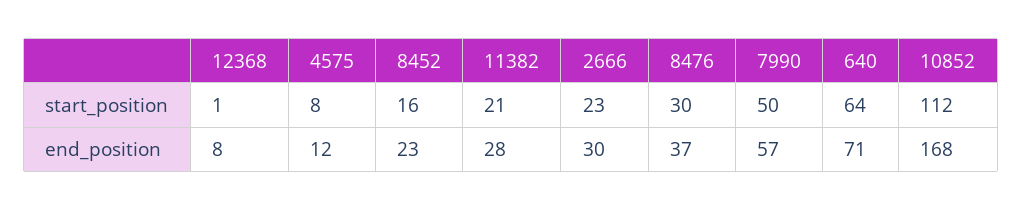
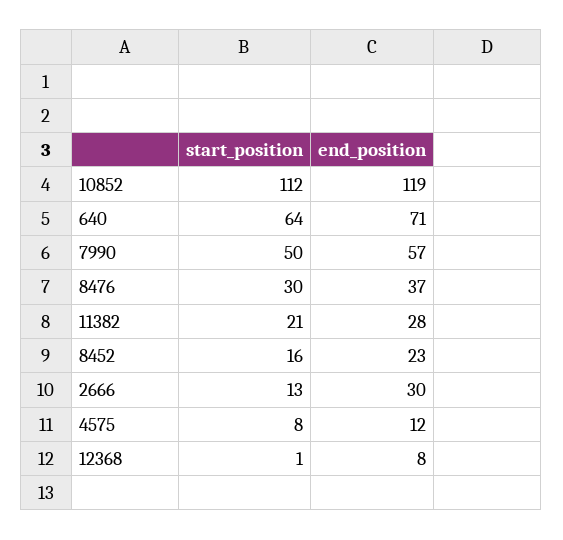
  {
    "12368": {
      "start_position": 1,
      "end_position": 8
    },
    "4575": {
      "start_position": 8,
      "end_position": 12
    },
    "8452": {
      "start_position": 16,
      "end_position": 23
    },
    "11382": {
      "start_position": 21,
      "end_position": 28
    },
    "2666": {
-     "start_position": 23,
+     "start_position": 13,
      "end_position": 30
    },
    "8476": {
      "start_position": 30,
      "end_position": 37
    },
    "7990": {
      "start_position": 50,
      "end_position": 57
    },
    "640": {
      "start_position": 64,
      "end_position": 71
    },
    "10852": {
      "start_position": 112,
-     "end_position": 168
+     "end_position": 119
    }
  }

